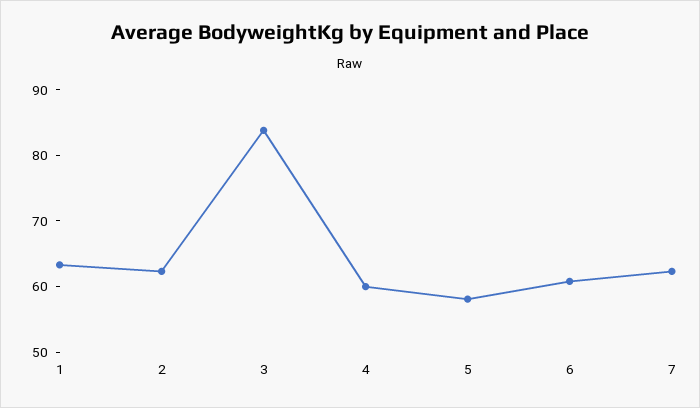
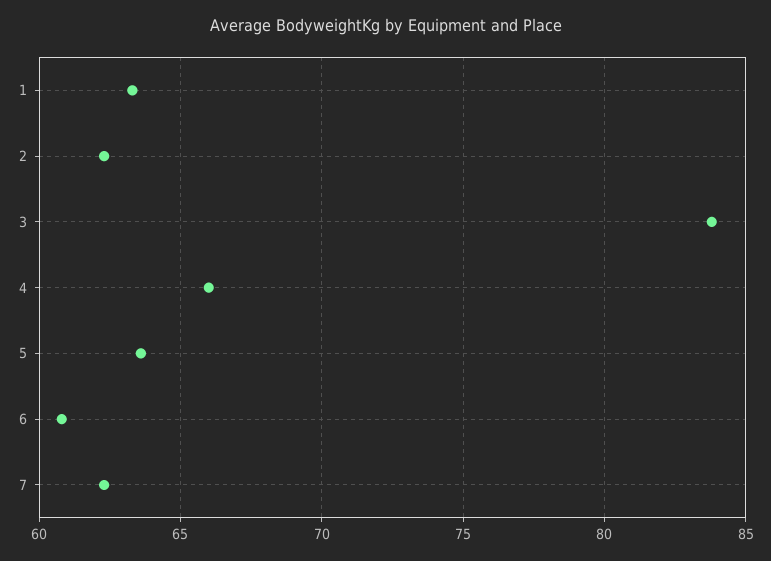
  {
    "1": 63.5,
    "2": 62.5,
    "3": 84,
-   "4": 60,
+   "4": 66,
-   "5": 58,
+   "5": 63.5,
    "6": 61,
    "7": 62.5
  }

